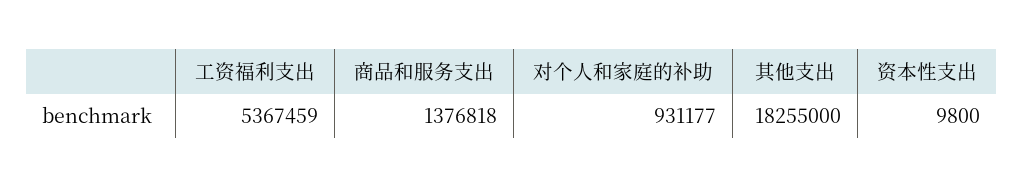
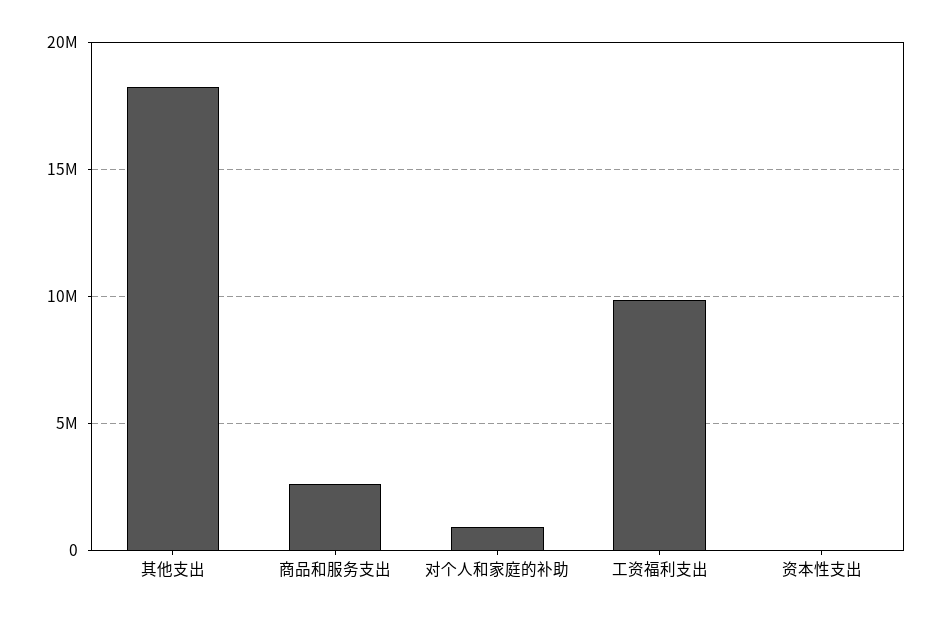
  {
-   "工资福利支出": 5367459,
+   "工资福利支出": 10000000,
-   "商品和服务支出": 1376818,
+   "商品和服务支出": 2500000,
    "对个人和家庭的补助": 931177,
    "其他支出": 18255000,
    "资本性支出": 9800
  }

